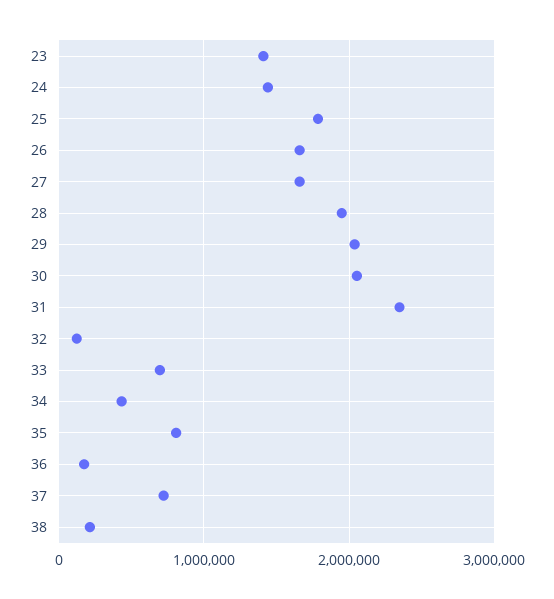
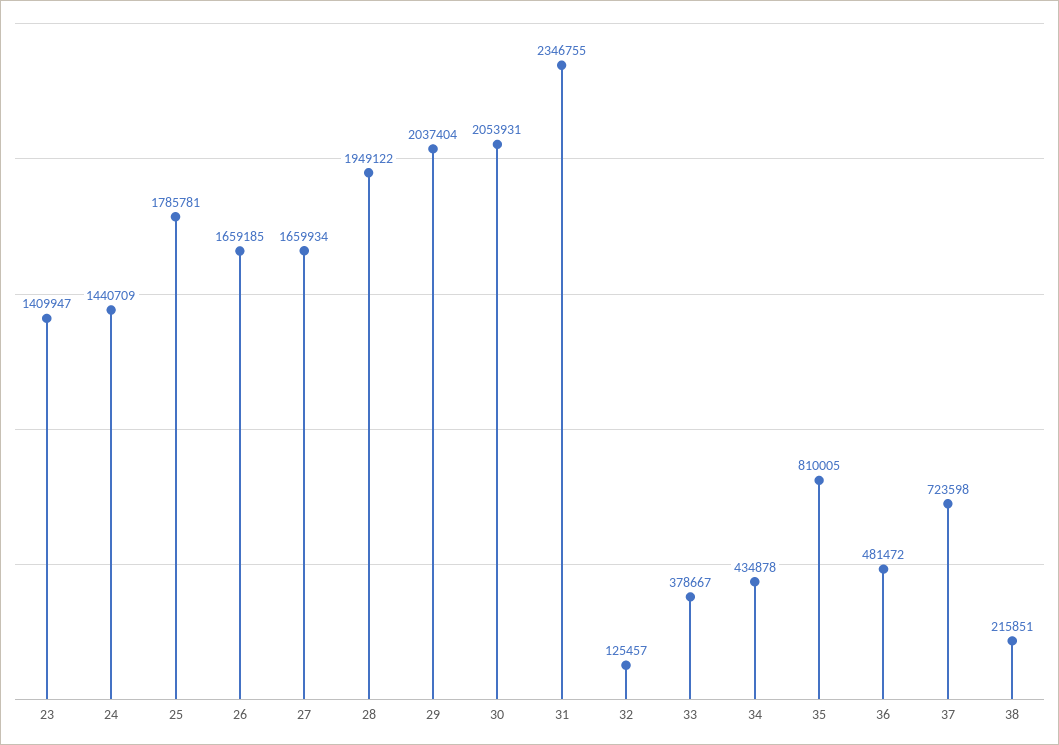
  {
    "23": 1409947,
    "24": 1440709,
    "25": 1785781,
    "26": 1659185,
    "27": 1659934,
    "28": 1949122,
    "29": 2037404,
    "30": 2053931,
    "31": 2346755,
    "32": 125457,
-   "33": 700000,
+   "33": 378667,
    "34": 434878,
    "35": 810005,
-   "36": 200000,
+   "36": 481472,
    "37": 723598,
    "38": 215851
  }

